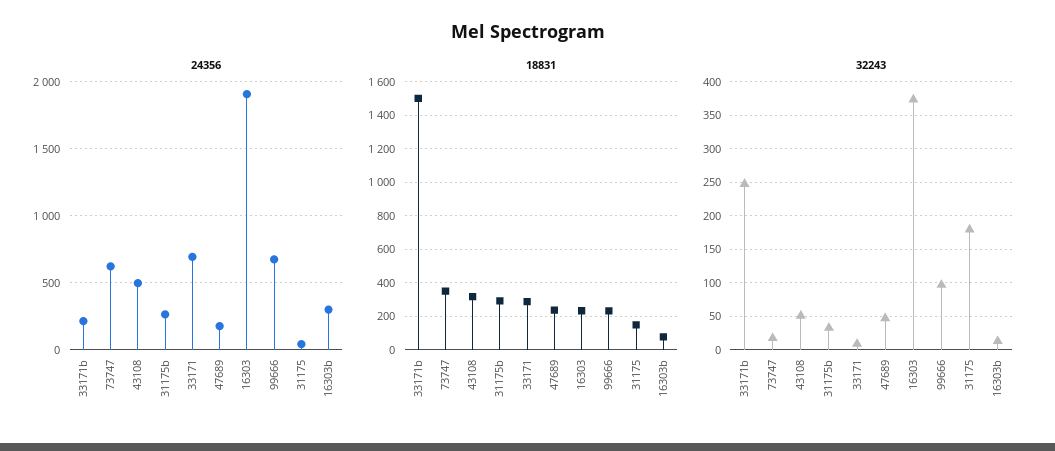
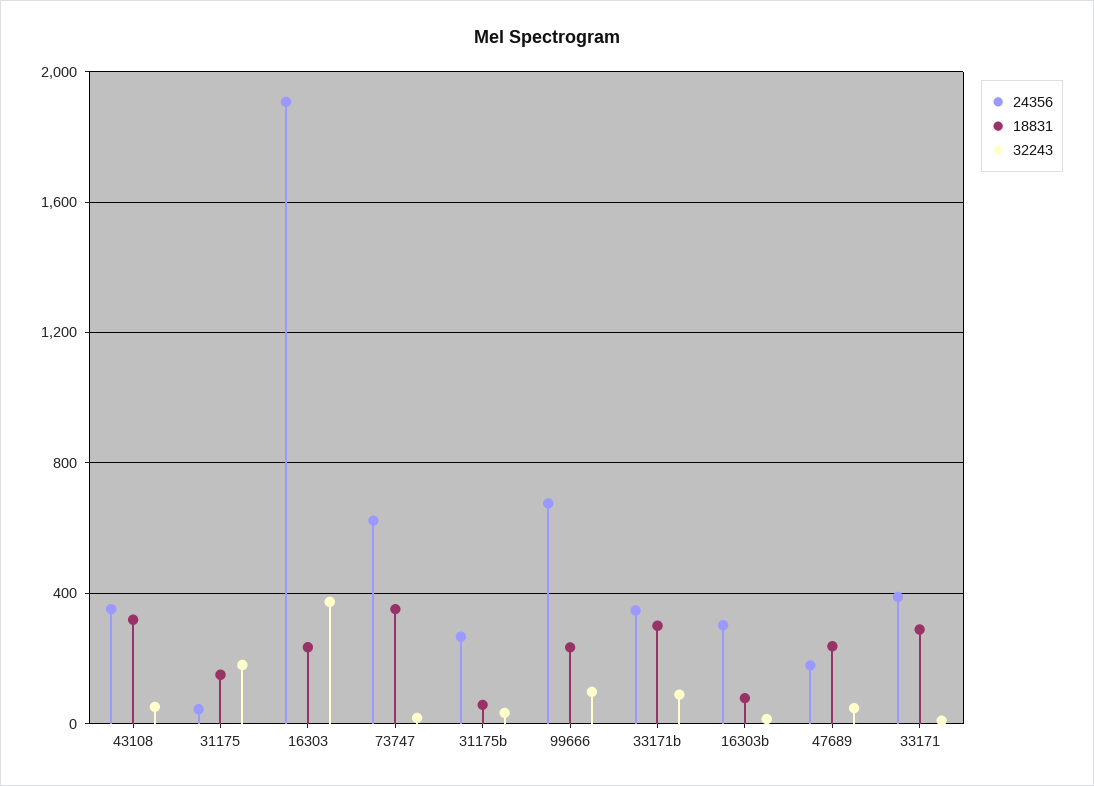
  {
    "24356": {
-     "33171b": 200,
+     "33171b": 350,
      "73747": 600,
-     "43108": 500,
+     "43108": 350,
      "31175b": 250,
-     "33171": 700,
+     "33171": 400,
      "47689": 200,
      "16303": 1900,
      "99666": 700,
      "31175": 50,
      "16303b": 300
    },
    "18831": {
-     "33171b": 1500,
+     "33171b": 300,
      "73747": 350,
      "43108": 300,
-     "31175b": 300,
+     "31175b": 50,
      "33171": 300,
      "47689": 250,
      "16303": 250,
      "99666": 250,
      "31175": 150,
      "16303b": 100
    },
    "32243": {
-     "33171b": 250,
+     "33171b": 100,
      "73747": 20,
      "43108": 50,
      "31175b": 30,
      "33171": 10,
      "47689": 50,
      "16303": 370,
      "99666": 100,
      "31175": 180,
      "16303b": 10
    }
  }

